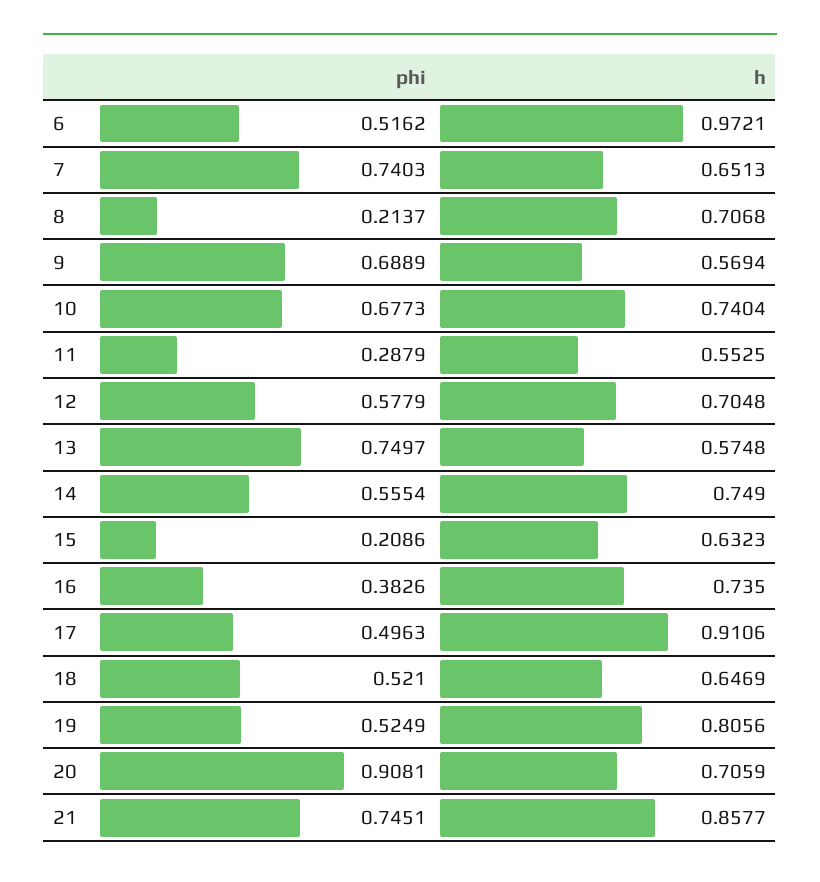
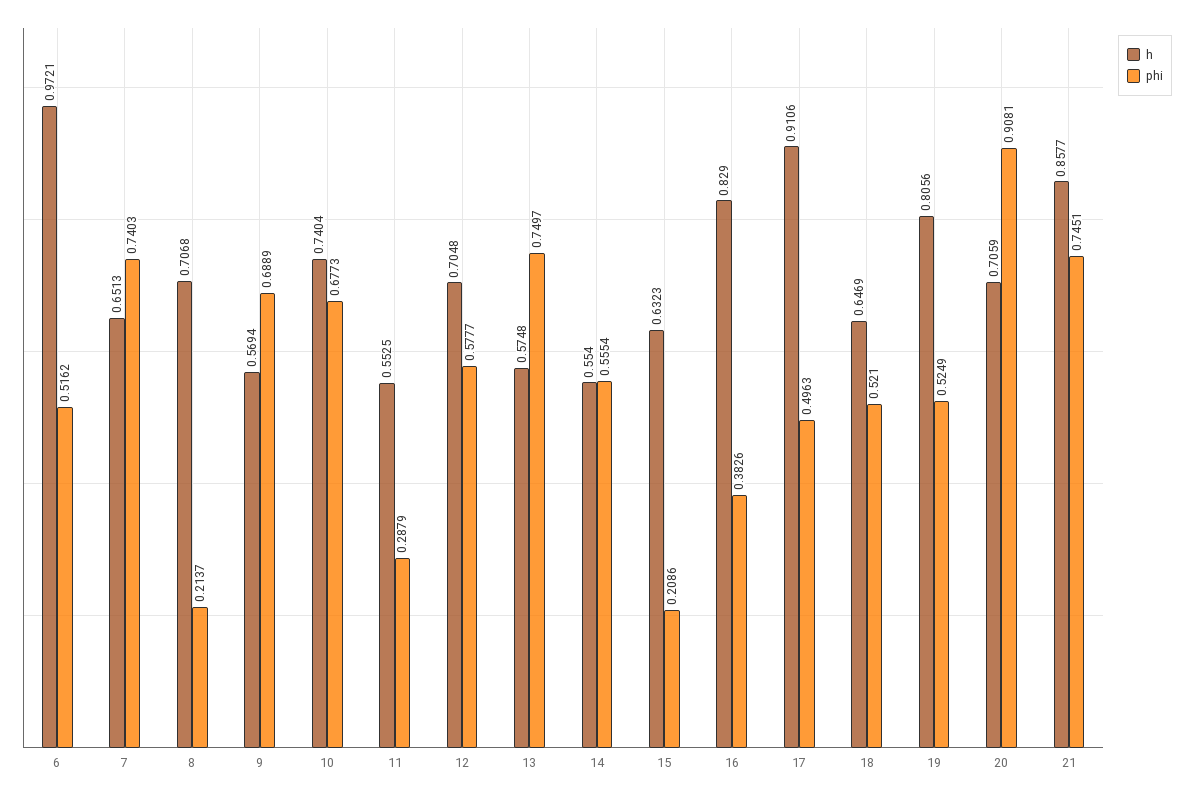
  {
    "phi": {
      "6": 0.5162,
      "7": 0.7403,
      "8": 0.2137,
      "9": 0.6889,
      "10": 0.6773,
      "11": 0.2879,
-     "12": 0.5779,
+     "12": 0.5777,
      "13": 0.7497,
      "14": 0.5554,
      "15": 0.2086,
      "16": 0.3826,
      "17": 0.4963,
      "18": 0.521,
      "19": 0.5249,
      "20": 0.9081,
      "21": 0.7451
    },
    "h": {
      "6": 0.9721,
      "7": 0.6513,
      "8": 0.7068,
      "9": 0.5694,
      "10": 0.7404,
      "11": 0.5525,
      "12": 0.7048,
      "13": 0.5748,
-     "14": 0.749,
+     "14": 0.554,
      "15": 0.6323,
-     "16": 0.735,
+     "16": 0.829,
      "17": 0.9106,
      "18": 0.6469,
      "19": 0.8056,
      "20": 0.7059,
      "21": 0.8577
    }
  }

